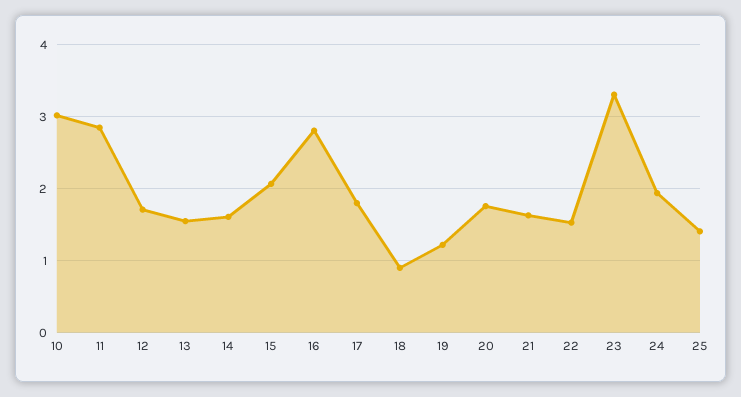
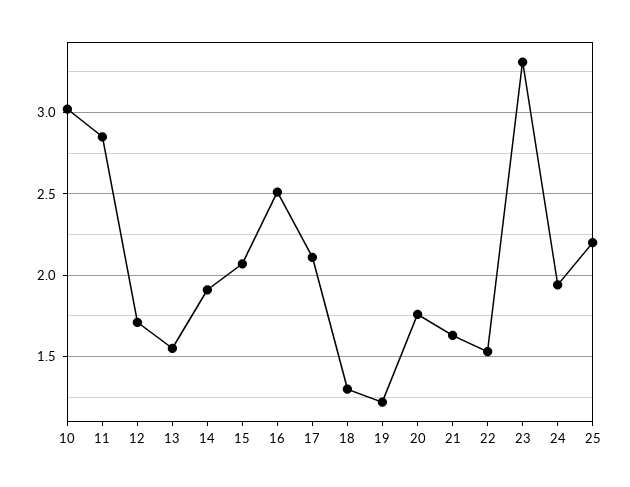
  {
    "10": 3,
    "11": 2.85,
    "12": 1.7,
    "13": 1.55,
-   "14": 1.6,
+   "14": 1.9,
    "15": 2.05,
-   "16": 2.8,
+   "16": 2.5,
-   "17": 1.8,
+   "17": 2.1,
-   "18": 0.9,
+   "18": 1.3,
    "19": 1.2,
    "20": 1.75,
    "21": 1.65,
    "22": 1.55,
    "23": 3.3,
    "24": 1.95,
-   "25": 1.4
+   "25": 2.2
  }

